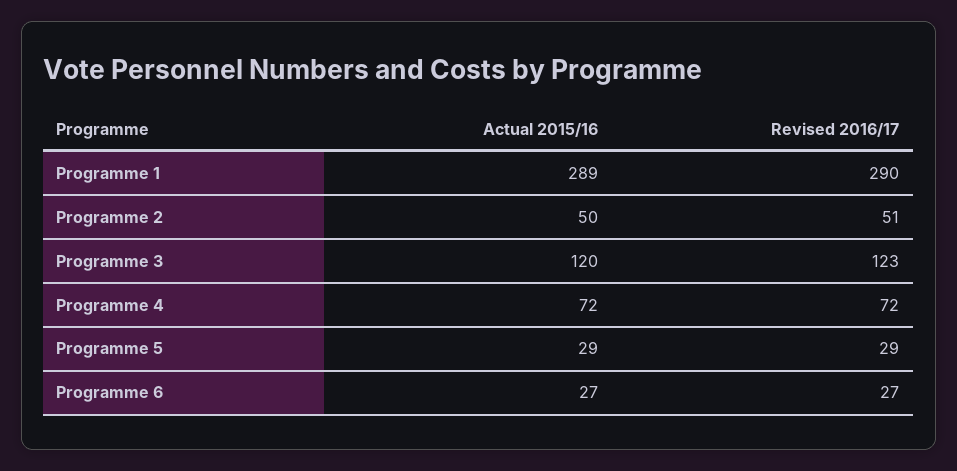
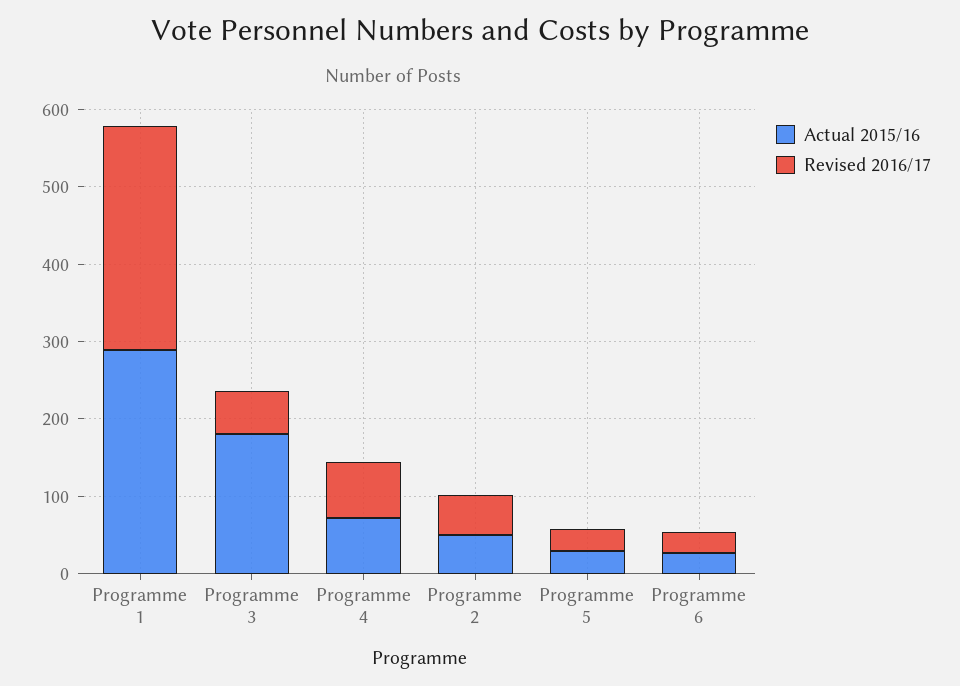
  {
    "Actual 2015/16": {
      "Programme 1": 289,
      "Programme 2": 50,
-     "Programme 3": 120,
+     "Programme 3": 180,
      "Programme 4": 72,
      "Programme 5": 29,
      "Programme 6": 27
    },
    "Revised 2016/17": {
      "Programme 1": 290,
      "Programme 2": 51,
-     "Programme 3": 123,
+     "Programme 3": 60,
      "Programme 4": 72,
      "Programme 5": 29,
      "Programme 6": 27
    }
  }

